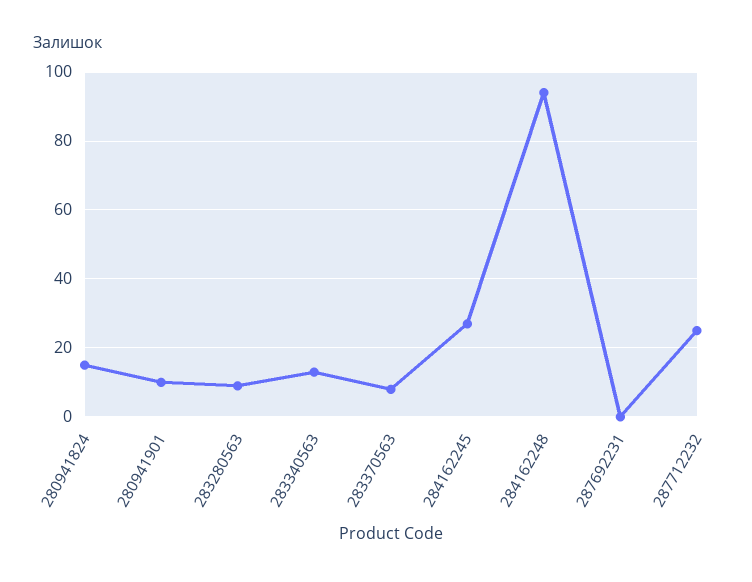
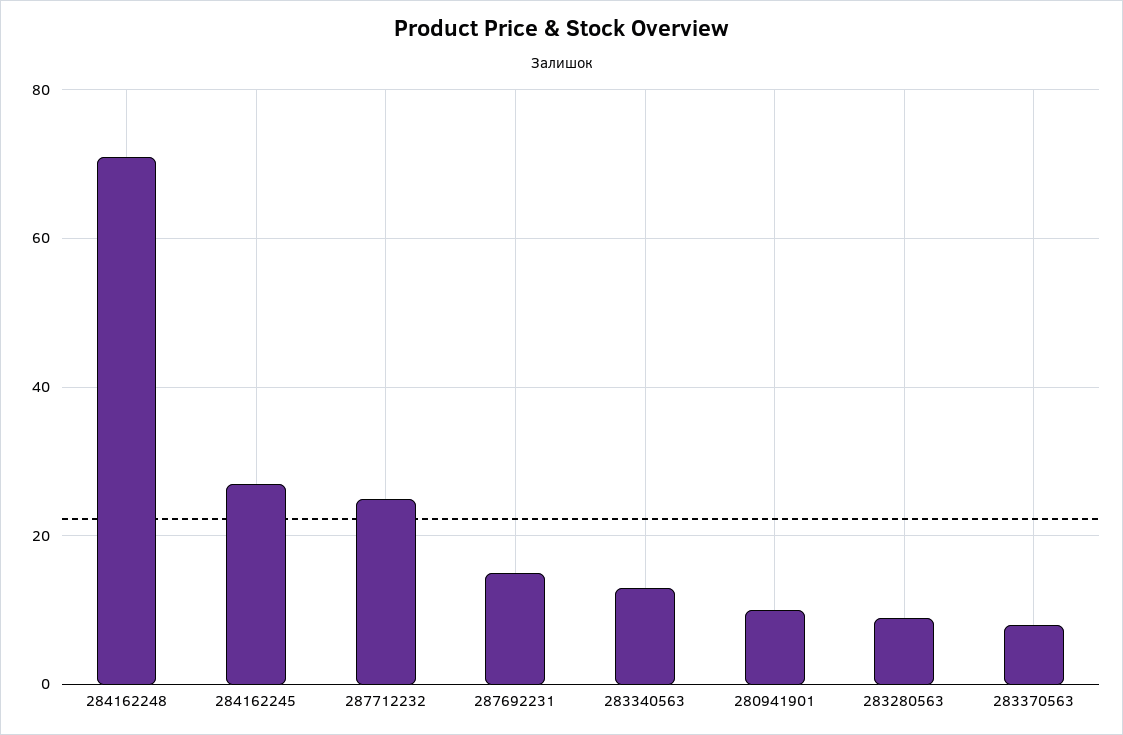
  {
-   "280941824": 15,
    "280941901": 10,
    "283280563": 10,
    "283340563": 15,
    "283370563": 10,
    "284162245": 25,
-   "284162248": 95,
+   "284162248": 70,
-   "287692231": 0,
+   "287692231": 15,
    "287712232": 25
  }

